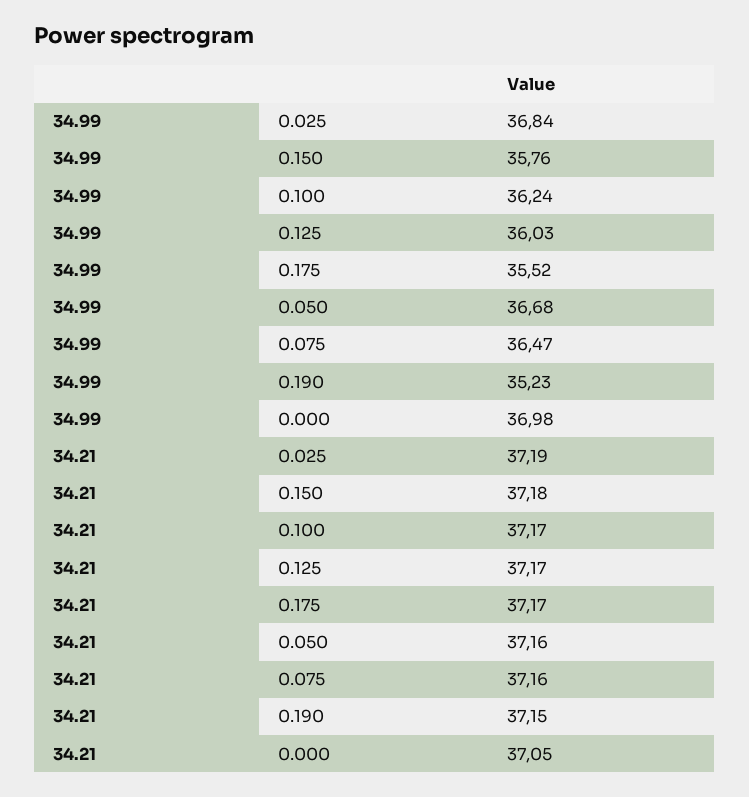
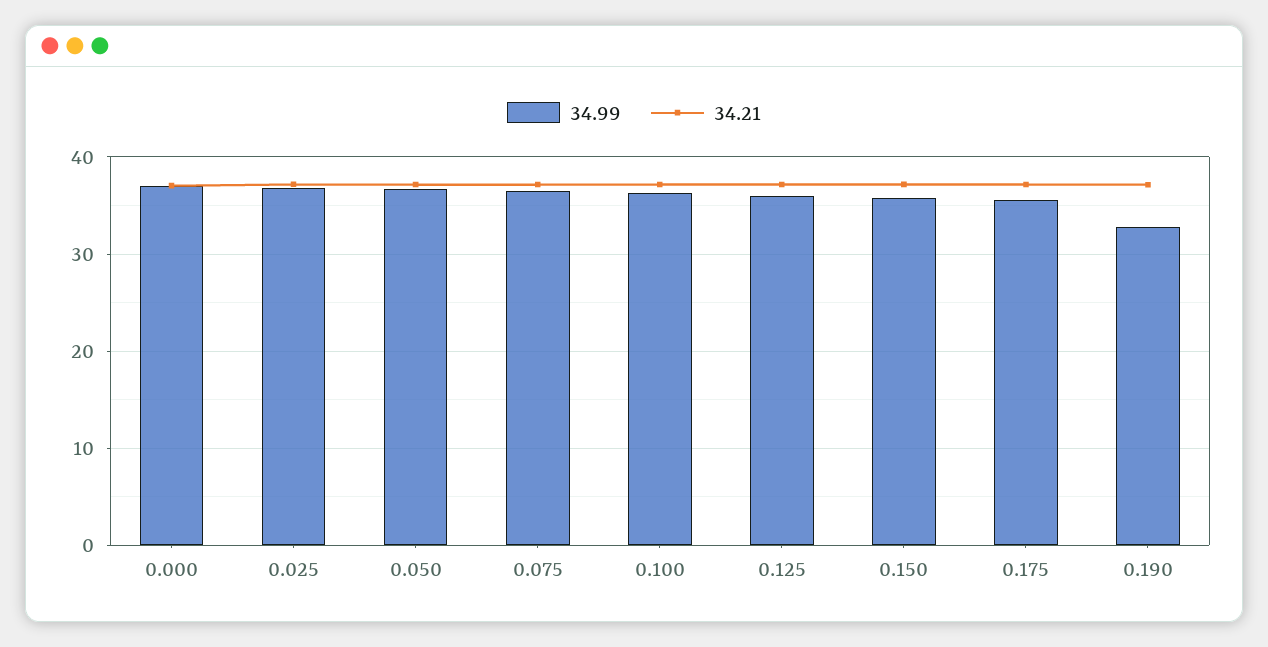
  {
    "34.99": {
      "0.025": 36.84,
      "0.150": 35.76,
      "0.100": 36.24,
      "0.125": 36.03,
      "0.175": 35.52,
      "0.050": 36.68,
      "0.075": 36.47,
-     "0.190": 35.23,
+     "0.190": 33,
      "0.000": 36.98
    },
    "34.21": {
      "0.025": 37.19,
      "0.150": 37.18,
      "0.100": 37.17,
      "0.125": 37.17,
      "0.175": 37.17,
      "0.050": 37.16,
      "0.075": 37.16,
      "0.190": 37.15,
      "0.000": 37.05
    }
  }

